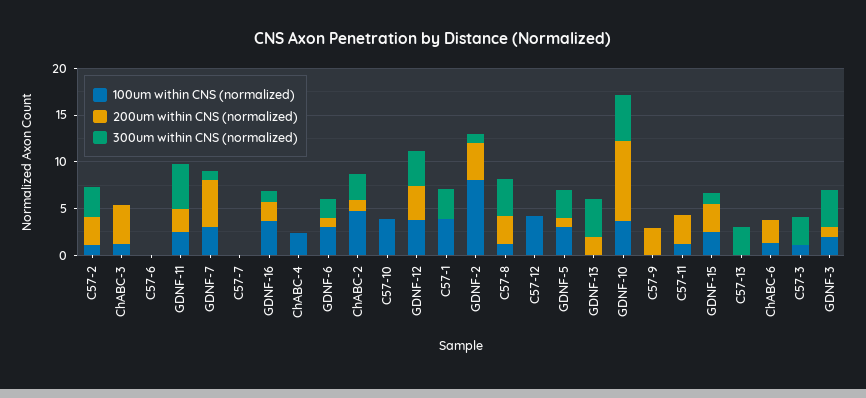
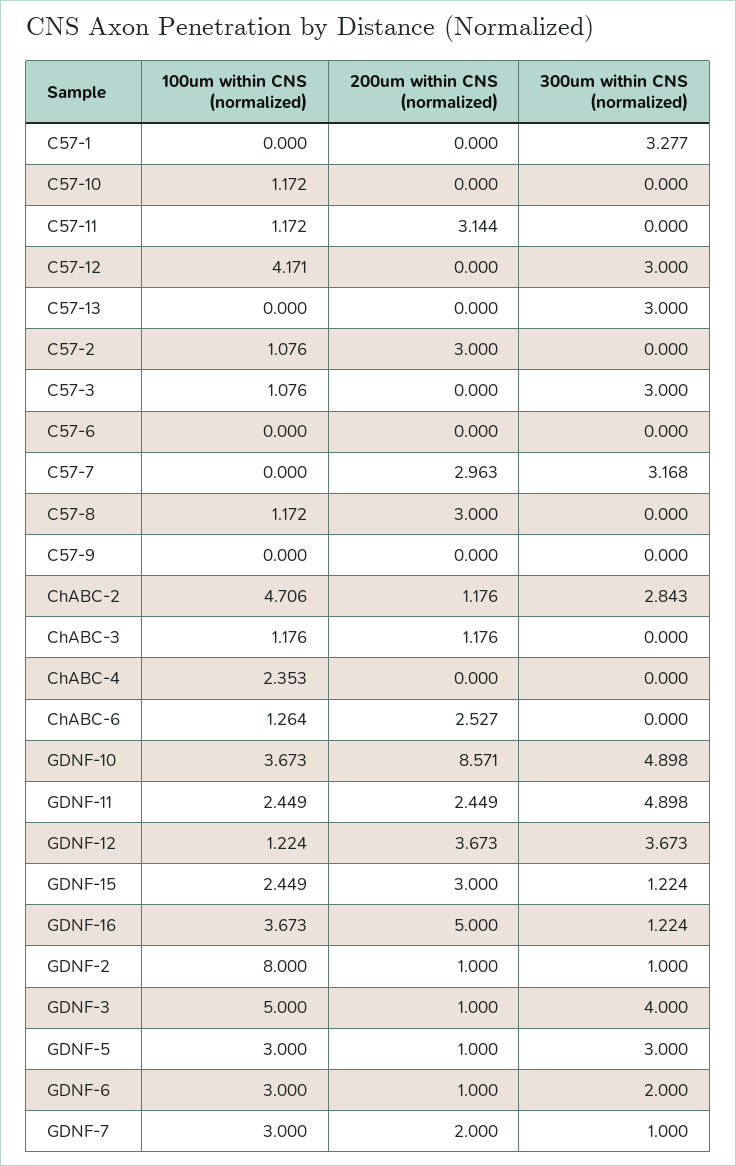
  {
    "100um within CNS (normalized)": {
      "C57-2": 1.076,
      "ChABC-3": 1.176,
      "C57-6": 0,
      "GDNF-11": 2.449,
      "GDNF-7": 3,
      "C57-7": 0,
      "GDNF-16": 3.673,
      "ChABC-4": 2.353,
      "GDNF-6": 3,
      "ChABC-2": 4.706,
-     "C57-10": 4,
+     "C57-10": 1.172,
-     "GDNF-12": 4,
+     "GDNF-12": 1.224,
-     "C57-1": 4,
+     "C57-1": 0,
      "GDNF-2": 8,
      "C57-8": 1.172,
      "C57-12": 4.171,
      "GDNF-5": 3,
-     "GDNF-13": 0,
      "GDNF-10": 3.673,
      "C57-9": 0,
      "C57-11": 1.172,
      "GDNF-15": 2.449,
      "C57-13": 0,
      "ChABC-6": 1.264,
      "C57-3": 1.076,
-     "GDNF-3": 2
+     "GDNF-3": 5
    },
    "200um within CNS (normalized)": {
      "C57-2": 3,
-     "ChABC-3": 4,
+     "ChABC-3": 1.176,
      "C57-6": 0,
      "GDNF-11": 2.449,
-     "GDNF-7": 5,
+     "GDNF-7": 2,
-     "C57-7": 0,
+     "C57-7": 2.963,
-     "GDNF-16": 2,
+     "GDNF-16": 5,
      "ChABC-4": 0,
      "GDNF-6": 1,
      "ChABC-2": 1.176,
      "C57-10": 0,
      "GDNF-12": 3.673,
      "C57-1": 0,
-     "GDNF-2": 4,
+     "GDNF-2": 1,
      "C57-8": 3,
      "C57-12": 0,
      "GDNF-5": 1,
-     "GDNF-13": 2,
      "GDNF-10": 8.571,
-     "C57-9": 3,
+     "C57-9": 0,
      "C57-11": 3.144,
      "GDNF-15": 3,
      "C57-13": 0,
      "ChABC-6": 2.527,
      "C57-3": 0,
      "GDNF-3": 1
    },
    "300um within CNS (normalized)": {
-     "C57-2": 3,
+     "C57-2": 0,
      "ChABC-3": 0,
      "C57-6": 0,
      "GDNF-11": 4.898,
      "GDNF-7": 1,
-     "C57-7": 0,
+     "C57-7": 3.168,
      "GDNF-16": 1.224,
      "ChABC-4": 0,
      "GDNF-6": 2,
      "ChABC-2": 2.843,
      "C57-10": 0,
      "GDNF-12": 3.673,
      "C57-1": 3.277,
      "GDNF-2": 1,
-     "C57-8": 4,
+     "C57-8": 0,
-     "C57-12": 0,
+     "C57-12": 3,
      "GDNF-5": 3,
-     "GDNF-13": 4,
      "GDNF-10": 4.898,
      "C57-9": 0,
      "C57-11": 0,
      "GDNF-15": 1.224,
      "C57-13": 3,
      "ChABC-6": 0,
      "C57-3": 3,
      "GDNF-3": 4
    }
  }

